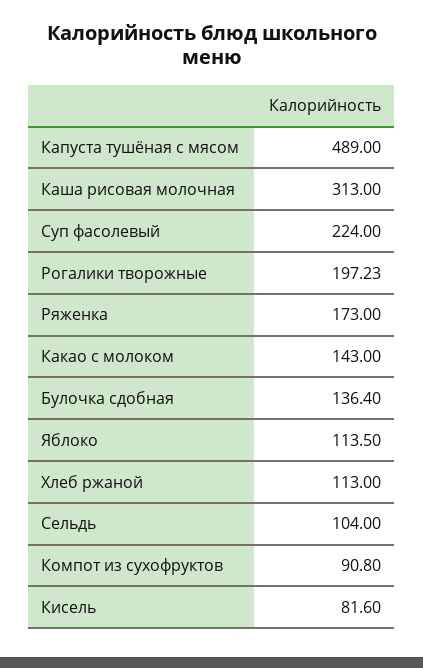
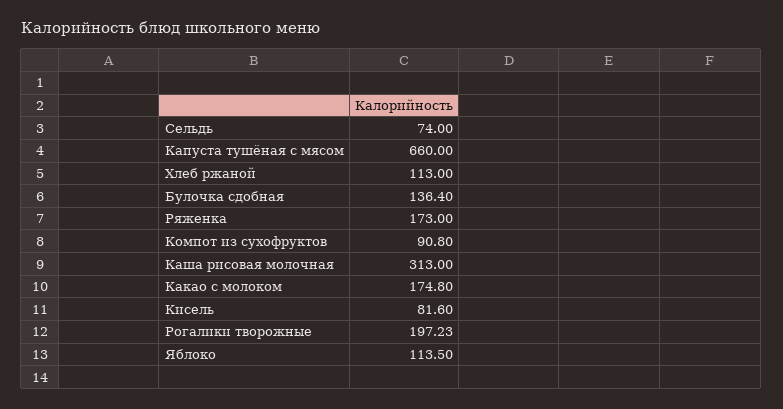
  {
-   "Капуста тушёная с мясом": 489,
+   "Капуста тушёная с мясом": 660,
    "Каша рисовая молочная": 313,
-   "Суп фасолевый": 224,
    "Рогалики творожные": 197.23,
    "Ряженка": 173,
-   "Какао с молоком": 143,
+   "Какао с молоком": 174.8,
    "Булочка сдобная": 136.4,
    "Яблоко": 113.5,
    "Хлеб ржаной": 113,
-   "Сельдь": 104,
+   "Сельдь": 74,
    "Компот из сухофруктов": 90.8,
    "Кисель": 81.6
  }

